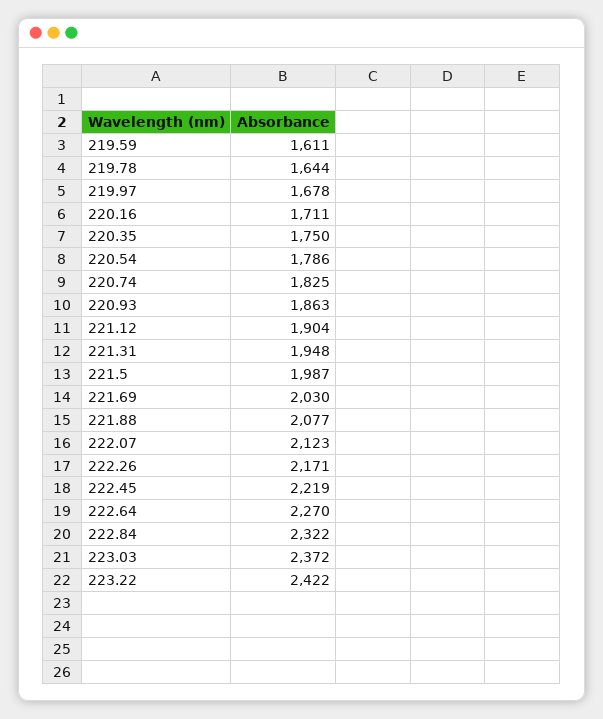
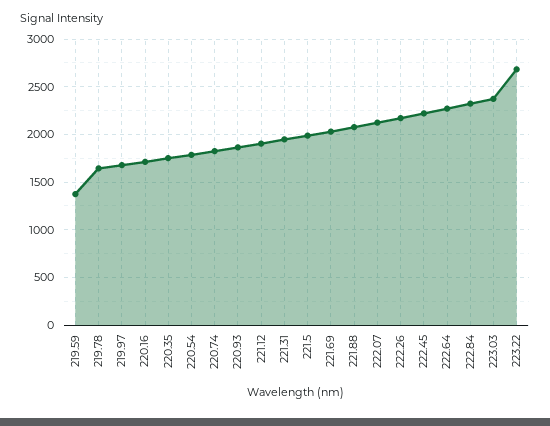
  {
-   "219.59": 1611,
+   "219.59": 1400,
    "219.78": 1644,
    "219.97": 1678,
    "220.16": 1711,
    "220.35": 1750,
    "220.54": 1786,
    "220.74": 1825,
    "220.93": 1863,
    "221.12": 1904,
    "221.31": 1948,
    "221.5": 1987,
    "221.69": 2030,
    "221.88": 2077,
    "222.07": 2123,
    "222.26": 2171,
    "222.45": 2219,
    "222.64": 2270,
    "222.84": 2322,
    "223.03": 2372,
-   "223.22": 2422
+   "223.22": 2700
  }

